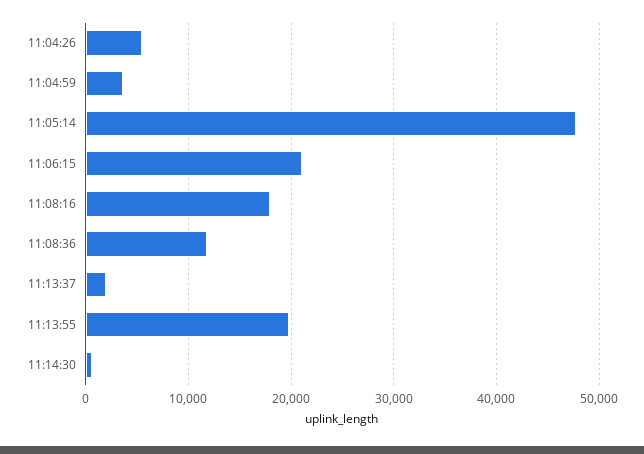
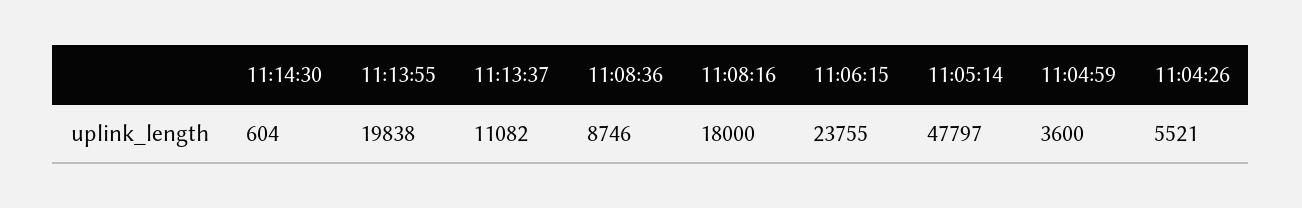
  {
    "11:04:26": 5521,
    "11:04:59": 3600,
    "11:05:14": 47797,
-   "11:06:15": 21000,
+   "11:06:15": 23755,
    "11:08:16": 18000,
-   "11:08:36": 12000,
+   "11:08:36": 8746,
-   "11:13:37": 2000,
+   "11:13:37": 11082,
    "11:13:55": 19838,
    "11:14:30": 604
  }

